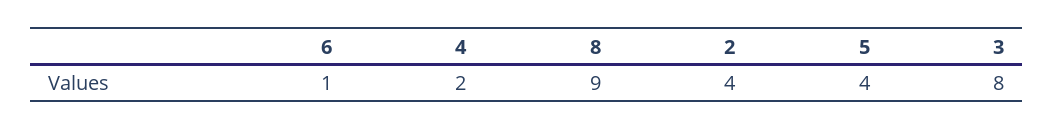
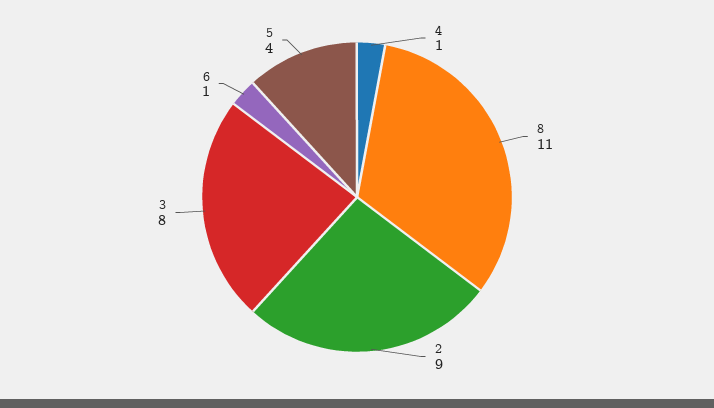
  {
    "6": 1,
-   "4": 2,
+   "4": 1,
-   "8": 9,
+   "8": 11,
-   "2": 4,
+   "2": 9,
    "5": 4,
    "3": 8
  }

